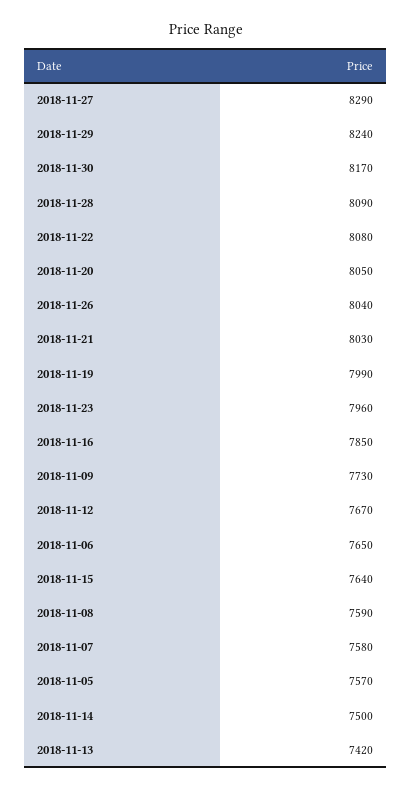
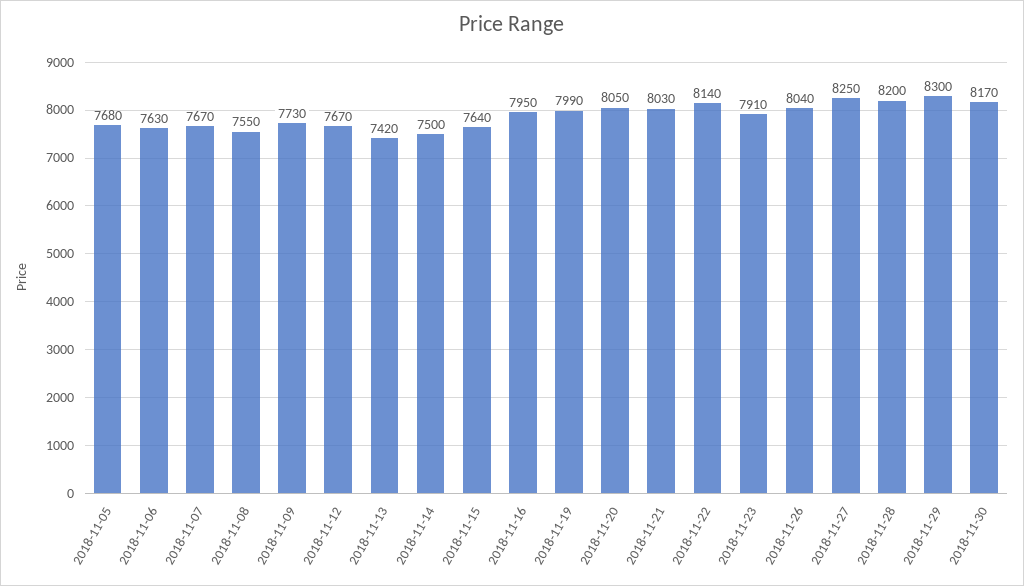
  {
-   "2018-11-27": 8290,
+   "2018-11-27": 8250,
-   "2018-11-29": 8240,
+   "2018-11-29": 8300,
    "2018-11-30": 8170,
-   "2018-11-28": 8090,
+   "2018-11-28": 8200,
-   "2018-11-22": 8080,
+   "2018-11-22": 8140,
    "2018-11-20": 8050,
    "2018-11-26": 8040,
    "2018-11-21": 8030,
    "2018-11-19": 7990,
-   "2018-11-23": 7960,
+   "2018-11-23": 7910,
-   "2018-11-16": 7850,
+   "2018-11-16": 7950,
    "2018-11-09": 7730,
    "2018-11-12": 7670,
-   "2018-11-06": 7650,
+   "2018-11-06": 7630,
    "2018-11-15": 7640,
-   "2018-11-08": 7590,
+   "2018-11-08": 7550,
-   "2018-11-07": 7580,
+   "2018-11-07": 7670,
-   "2018-11-05": 7570,
+   "2018-11-05": 7680,
    "2018-11-14": 7500,
    "2018-11-13": 7420
  }

